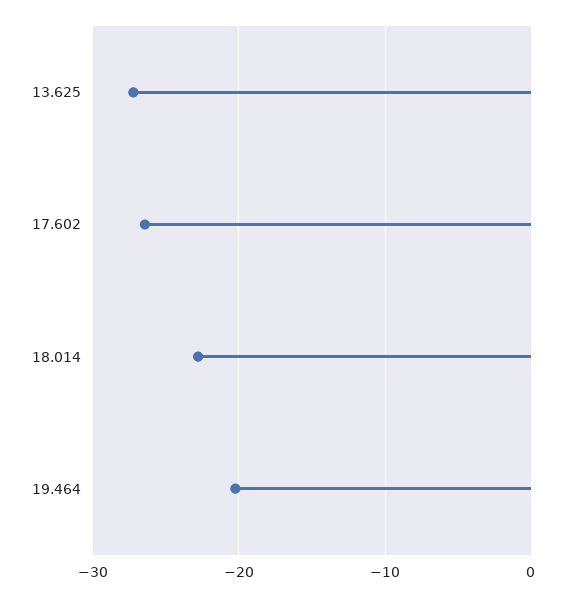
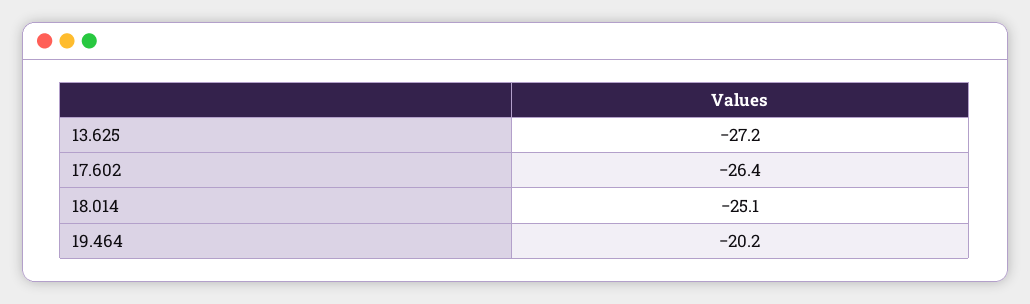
  {
    "13.625": -27.2,
    "17.602": -26.4,
-   "18.014": -23,
+   "18.014": -25.1,
    "19.464": -20.2
  }

